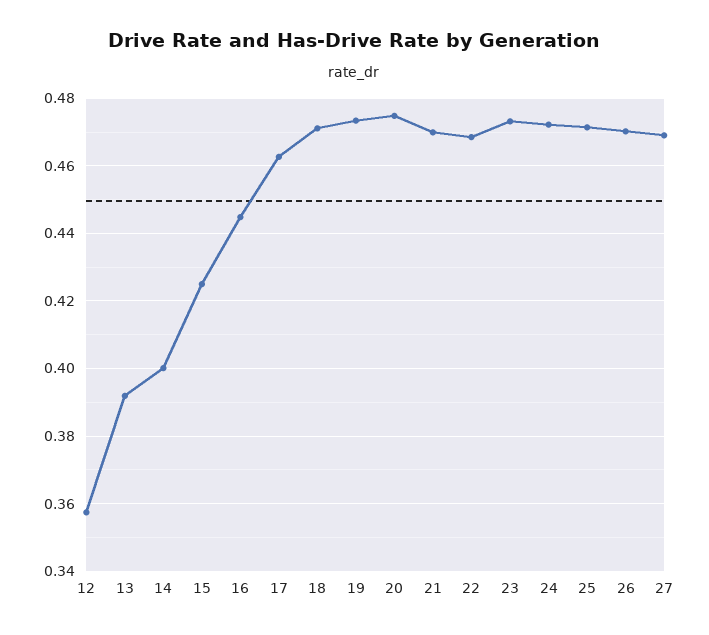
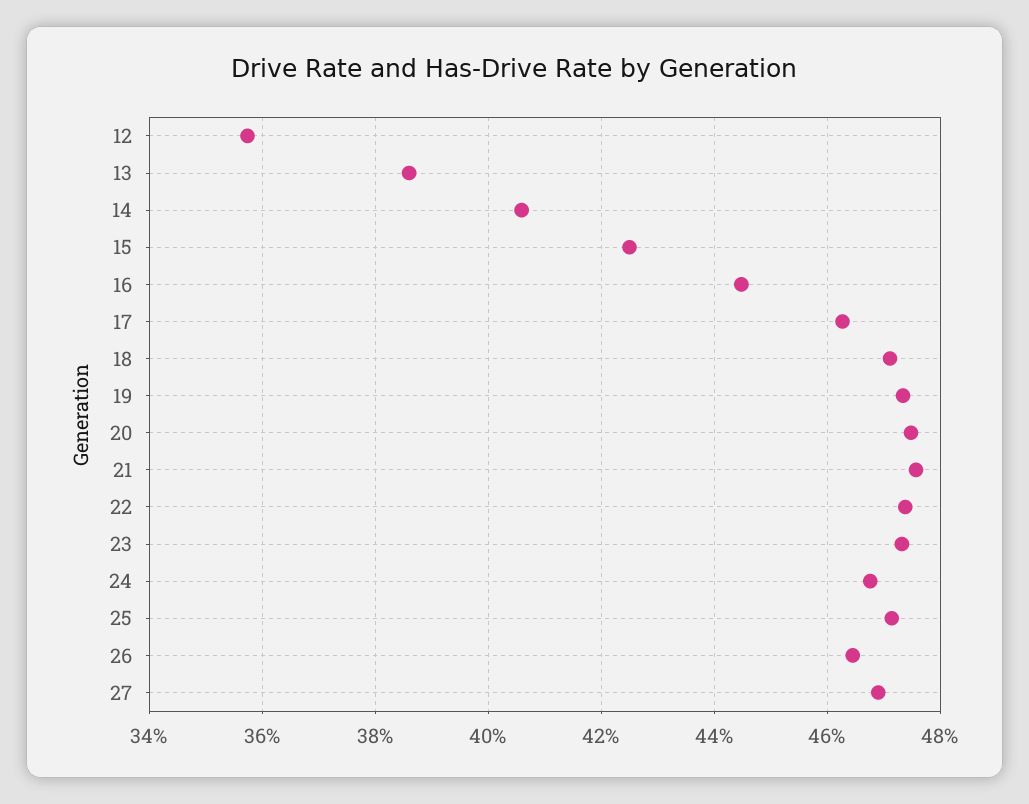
  {
    "12": 0.358,
-   "13": 0.392,
+   "13": 0.386,
-   "14": 0.4,
+   "14": 0.406,
    "15": 0.426,
    "16": 0.444,
    "17": 0.462,
    "18": 0.472,
    "19": 0.474,
    "20": 0.474,
-   "21": 0.47,
+   "21": 0.476,
-   "22": 0.468,
+   "22": 0.474,
    "23": 0.474,
-   "24": 0.472,
+   "24": 0.468,
    "25": 0.472,
-   "26": 0.47,
+   "26": 0.464,
    "27": 0.47
  }

